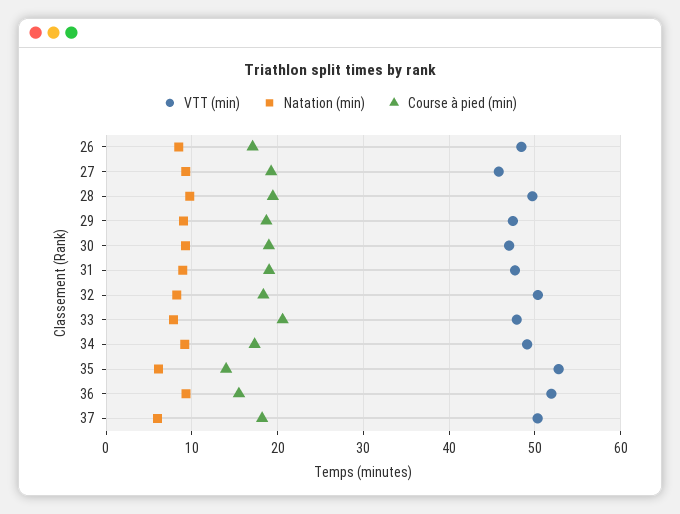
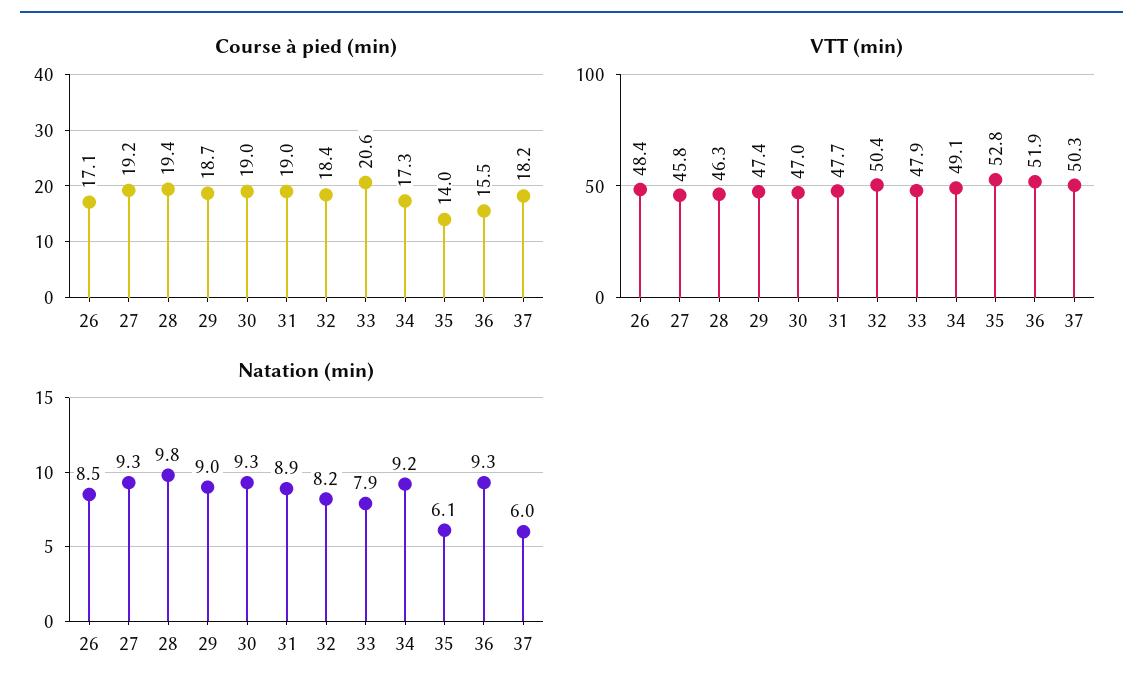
  {
    "VTT (min)": {
      "26": 48.4,
      "27": 45.8,
-     "28": 50,
+     "28": 46.3,
      "29": 47.4,
      "30": 47,
      "31": 47.7,
      "32": 50.4,
      "33": 47.9,
      "34": 49.1,
      "35": 52.8,
      "36": 51.9,
      "37": 50.3
    },
    "Natation (min)": {
      "26": 8.5,
      "27": 9.3,
      "28": 9.8,
      "29": 9,
      "30": 9.3,
      "31": 8.9,
      "32": 8.2,
      "33": 7.9,
      "34": 9.2,
      "35": 6.1,
      "36": 9.3,
      "37": 6
    },
    "Course à pied (min)": {
      "26": 17.1,
      "27": 19.2,
      "28": 19.4,
      "29": 18.7,
      "30": 19,
      "31": 19,
      "32": 18.4,
      "33": 20.6,
      "34": 17.3,
      "35": 14,
      "36": 15.5,
      "37": 18.2
    }
  }

